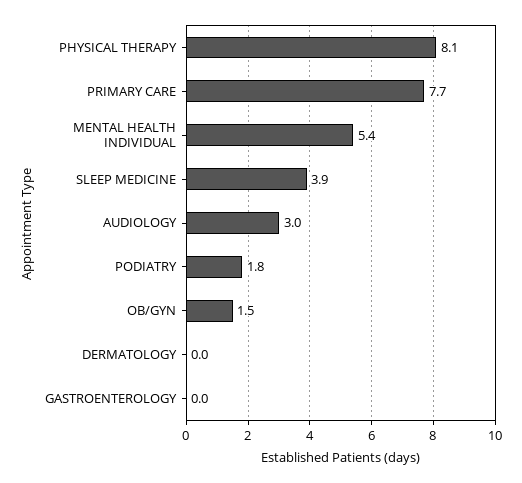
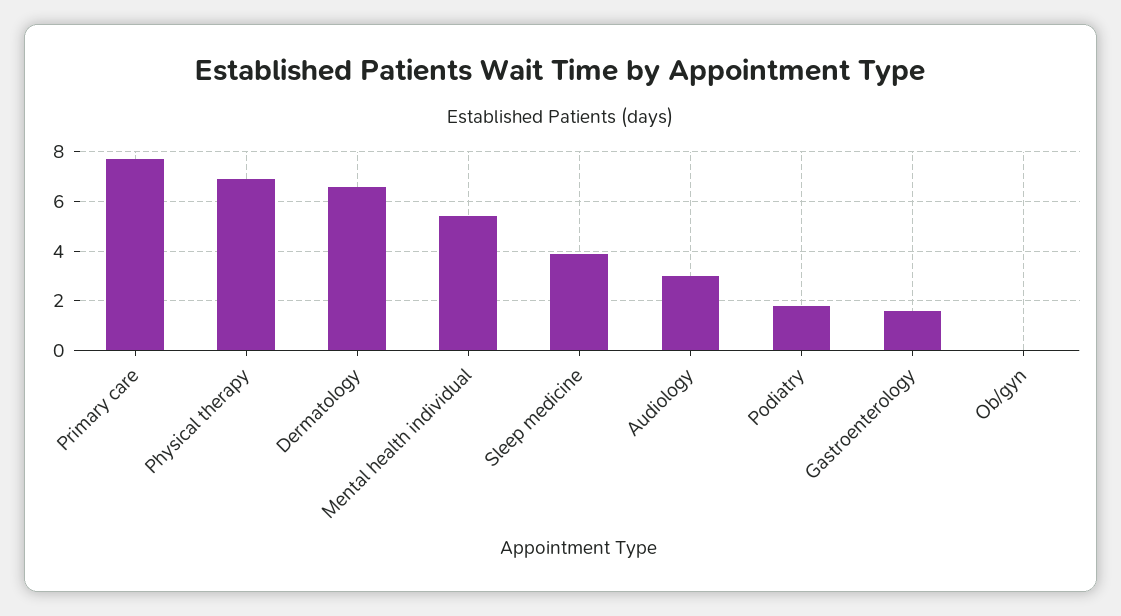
  {
-   "PHYSICAL THERAPY": 8.1,
+   "PHYSICAL THERAPY": 7,
    "PRIMARY CARE": 7.7,
    "MENTAL HEALTH INDIVIDUAL": 5.4,
    "SLEEP MEDICINE": 3.9,
    "AUDIOLOGY": 3,
    "PODIATRY": 1.8,
-   "OB/GYN": 1.5,
+   "OB/GYN": 0,
-   "DERMATOLOGY": 0,
+   "DERMATOLOGY": 6.5,
-   "GASTROENTEROLOGY": 0
+   "GASTROENTEROLOGY": 1.5
  }

